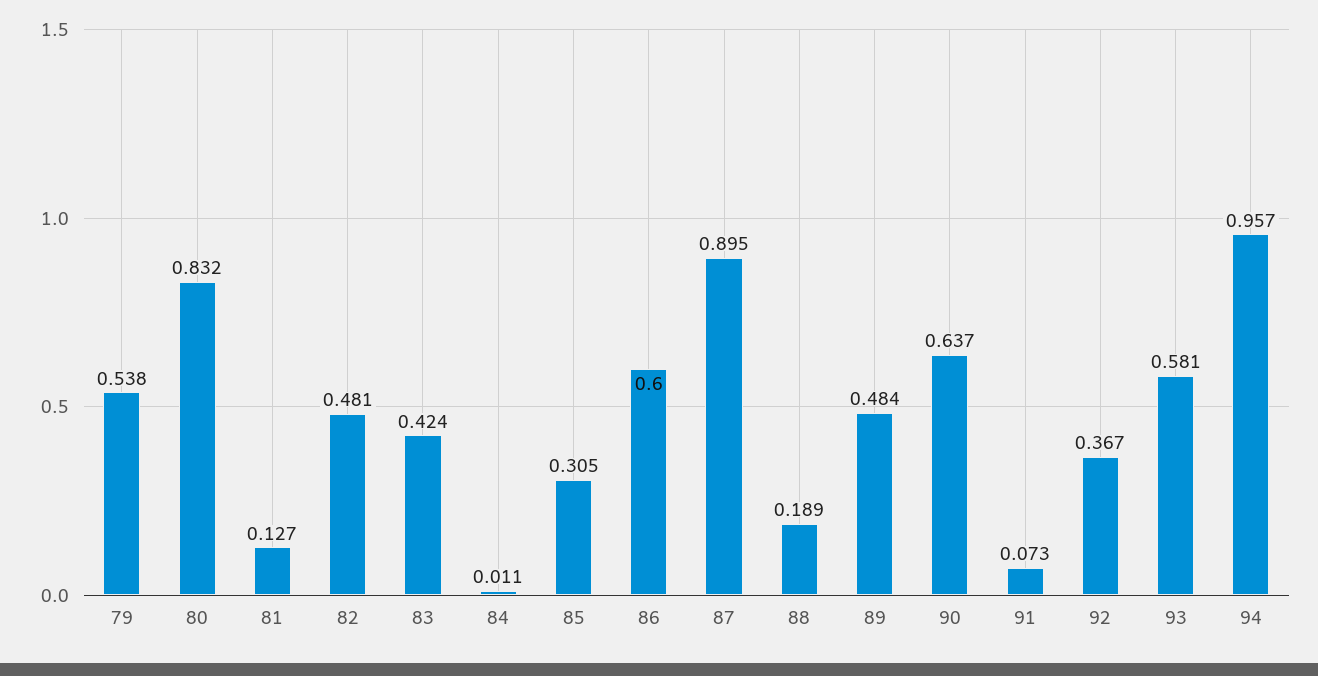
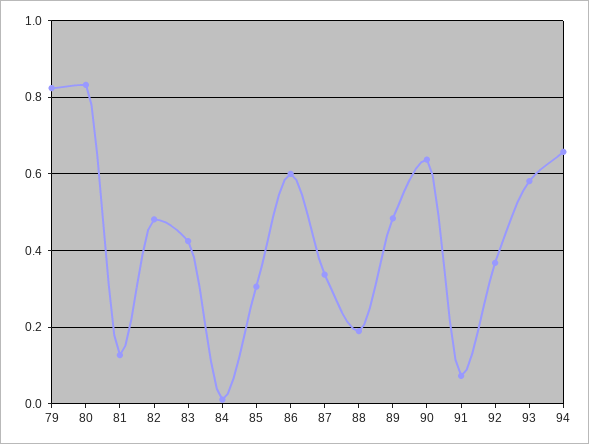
  {
-   "79": 0.538,
+   "79": 0.82,
    "80": 0.832,
    "81": 0.127,
    "82": 0.481,
    "83": 0.424,
    "84": 0.011,
    "85": 0.305,
    "86": 0.6,
-   "87": 0.895,
+   "87": 0.34,
    "88": 0.189,
    "89": 0.484,
    "90": 0.637,
    "91": 0.073,
    "92": 0.367,
    "93": 0.581,
-   "94": 0.957
+   "94": 0.66
  }

